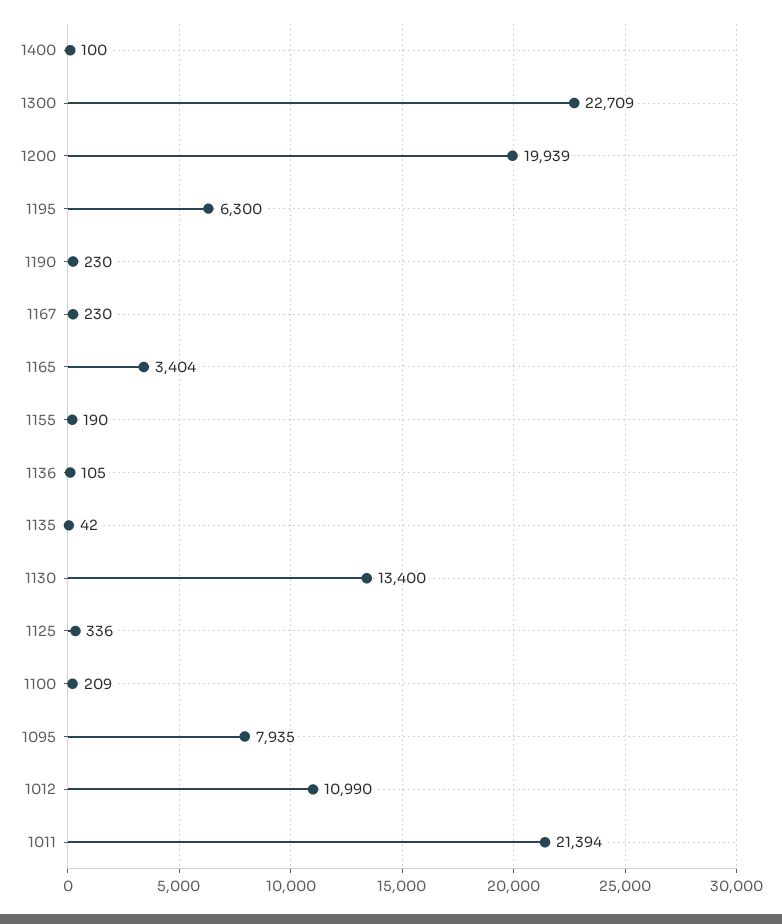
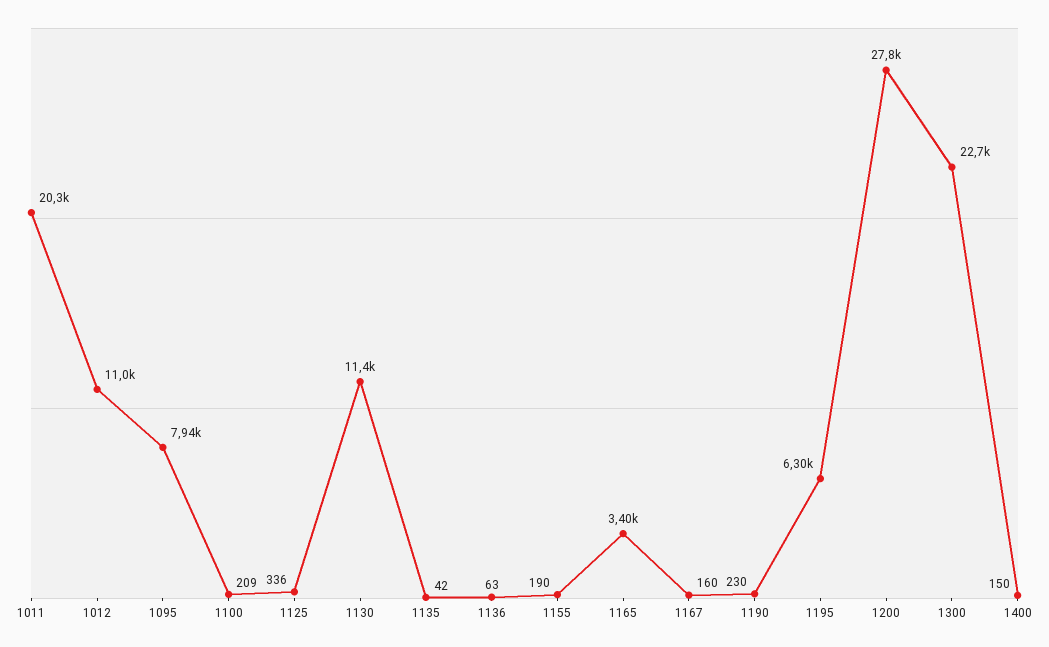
  {
-   "1400": 100,
+   "1400": 150,
    "1300": 22709,
-   "1200": 19939,
+   "1200": 27800,
    "1195": 6300,
    "1190": 230,
-   "1167": 230,
+   "1167": 160,
    "1165": 3404,
    "1155": 190,
-   "1136": 105,
+   "1136": 63,
    "1135": 42,
-   "1130": 13400,
+   "1130": 11400,
    "1125": 336,
    "1100": 209,
    "1095": 7935,
    "1012": 10990,
-   "1011": 21394
+   "1011": 20300
  }

